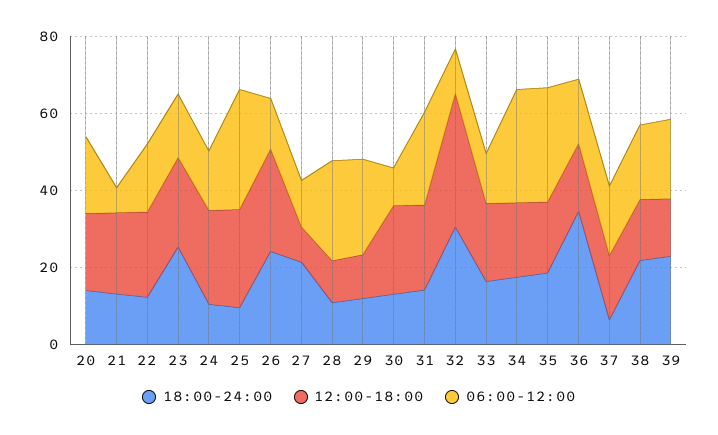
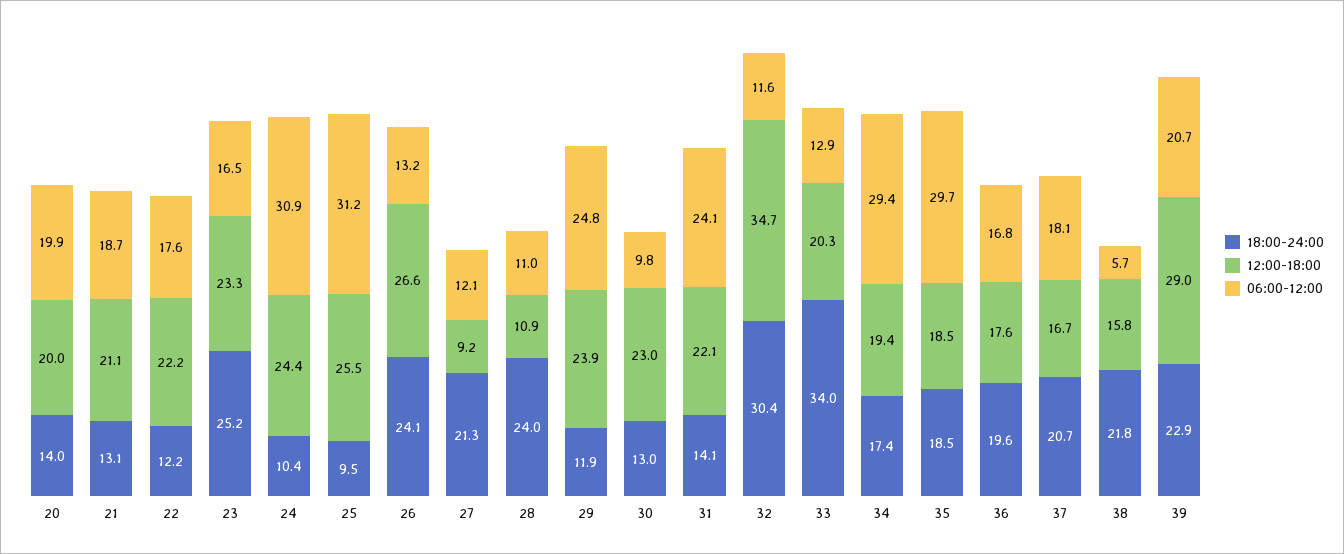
  {
    "18:00-24:00": {
      "20": 14,
      "21": 13.1,
      "22": 12.2,
      "23": 25.2,
      "24": 10.4,
      "25": 9.5,
      "26": 24.1,
      "27": 21.3,
-     "28": 10,
+     "28": 24,
      "29": 11.9,
      "30": 13,
      "31": 14.1,
      "32": 30.4,
-     "33": 15,
+     "33": 34,
      "34": 17.4,
      "35": 18.5,
-     "36": 35,
+     "36": 19.6,
-     "37": 5,
+     "37": 20.7,
      "38": 21.8,
      "39": 22.9
    },
    "12:00-18:00": {
      "20": 20,
      "21": 21.1,
      "22": 22.2,
      "23": 23.3,
      "24": 24.4,
      "25": 25.5,
      "26": 26.6,
      "27": 9.2,
      "28": 10.9,
-     "29": 10,
+     "29": 23.9,
      "30": 23,
      "31": 22.1,
      "32": 34.7,
      "33": 20.3,
      "34": 19.4,
      "35": 18.5,
      "36": 17.6,
      "37": 16.7,
      "38": 15.8,
-     "39": 15
+     "39": 29
    },
    "06:00-12:00": {
      "20": 19.9,
-     "21": 5,
+     "21": 18.7,
      "22": 17.6,
      "23": 16.5,
-     "24": 15,
+     "24": 30.9,
      "25": 31.2,
      "26": 13.2,
      "27": 12.1,
-     "28": 25,
+     "28": 11,
      "29": 24.8,
      "30": 9.8,
      "31": 24.1,
      "32": 11.6,
      "33": 12.9,
      "34": 29.4,
      "35": 29.7,
      "36": 16.8,
      "37": 18.1,
-     "38": 20,
+     "38": 5.7,
      "39": 20.7
    }
  }

